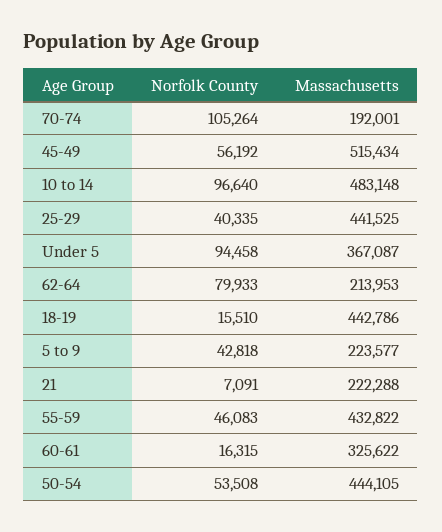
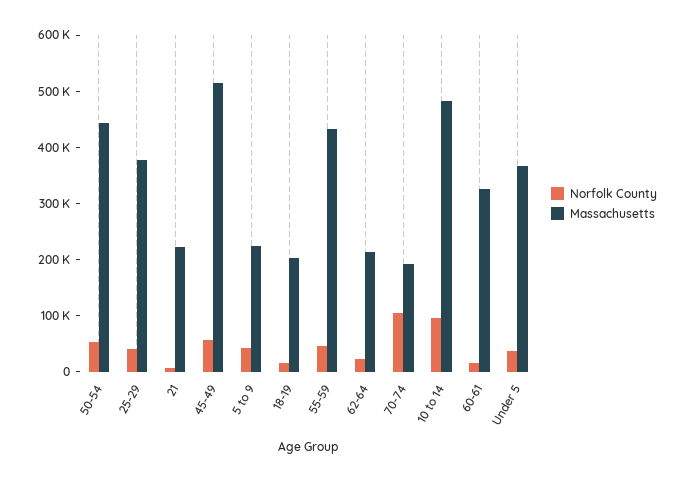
  {
    "Norfolk County": {
      "70-74": 105264,
      "45-49": 56192,
      "10 to 14": 96640,
      "25-29": 40335,
-     "Under 5": 94458,
+     "Under 5": 40000,
-     "62-64": 79933,
+     "62-64": 20000,
      "18-19": 15510,
      "5 to 9": 42818,
      "21": 7091,
      "55-59": 46083,
      "60-61": 16315,
      "50-54": 53508
    },
    "Massachusetts": {
      "70-74": 192001,
      "45-49": 515434,
      "10 to 14": 483148,
-     "25-29": 441525,
+     "25-29": 380000,
      "Under 5": 367087,
      "62-64": 213953,
-     "18-19": 442786,
+     "18-19": 200000,
      "5 to 9": 223577,
      "21": 222288,
      "55-59": 432822,
      "60-61": 325622,
      "50-54": 444105
    }
  }

